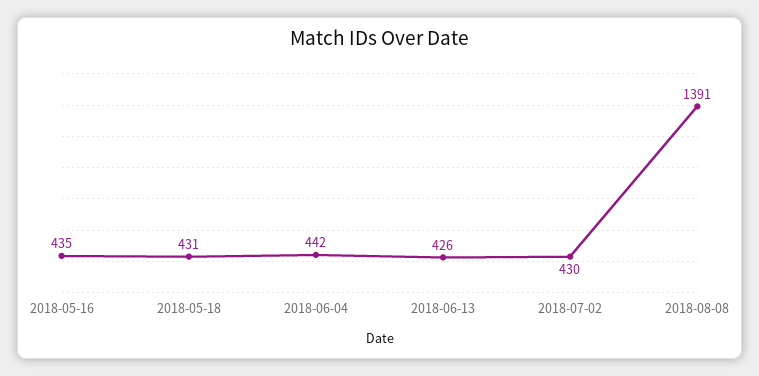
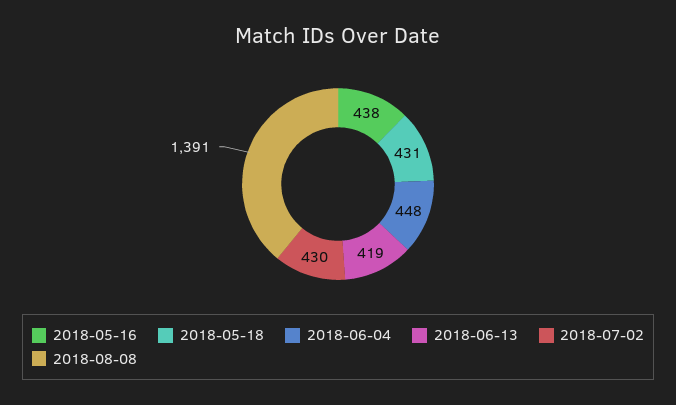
  {
-   "2018-05-16": 435,
+   "2018-05-16": 438,
    "2018-05-18": 431,
-   "2018-06-04": 442,
+   "2018-06-04": 448,
-   "2018-06-13": 426,
+   "2018-06-13": 419,
    "2018-07-02": 430,
    "2018-08-08": 1391
  }

